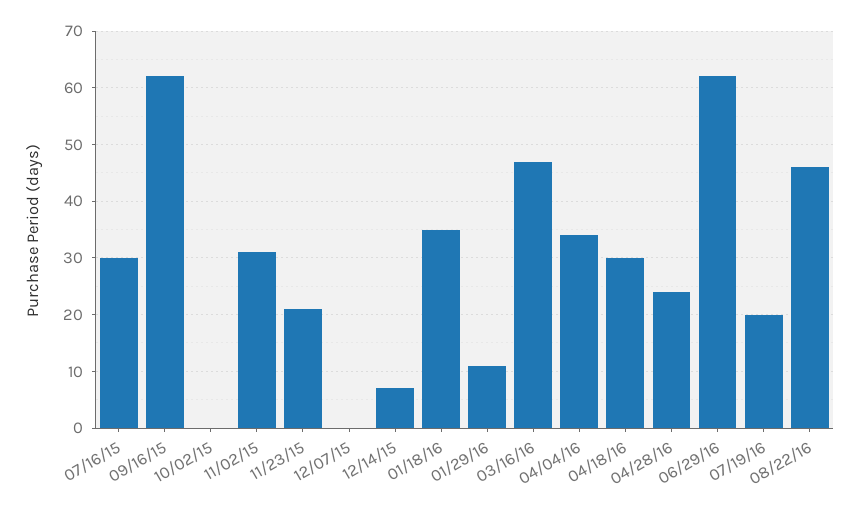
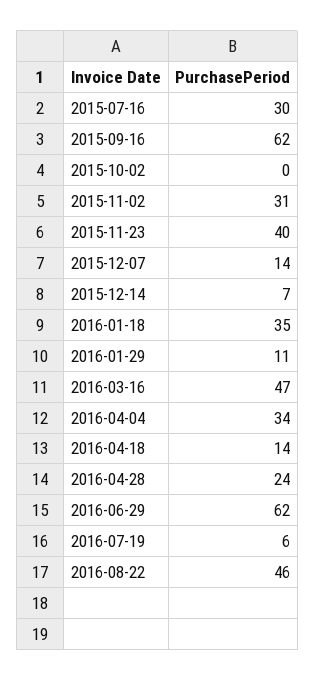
  {
    "07/16/15": 30,
    "09/16/15": 62,
    "10/02/15": 0,
    "11/02/15": 31,
-   "11/23/15": 20,
+   "11/23/15": 40,
-   "12/07/15": 0,
+   "12/07/15": 14,
    "12/14/15": 7,
    "01/18/16": 35,
    "01/29/16": 11,
    "03/16/16": 47,
    "04/04/16": 34,
-   "04/18/16": 30,
+   "04/18/16": 14,
    "04/28/16": 24,
    "06/29/16": 62,
-   "07/19/16": 20,
+   "07/19/16": 6,
    "08/22/16": 46
  }

